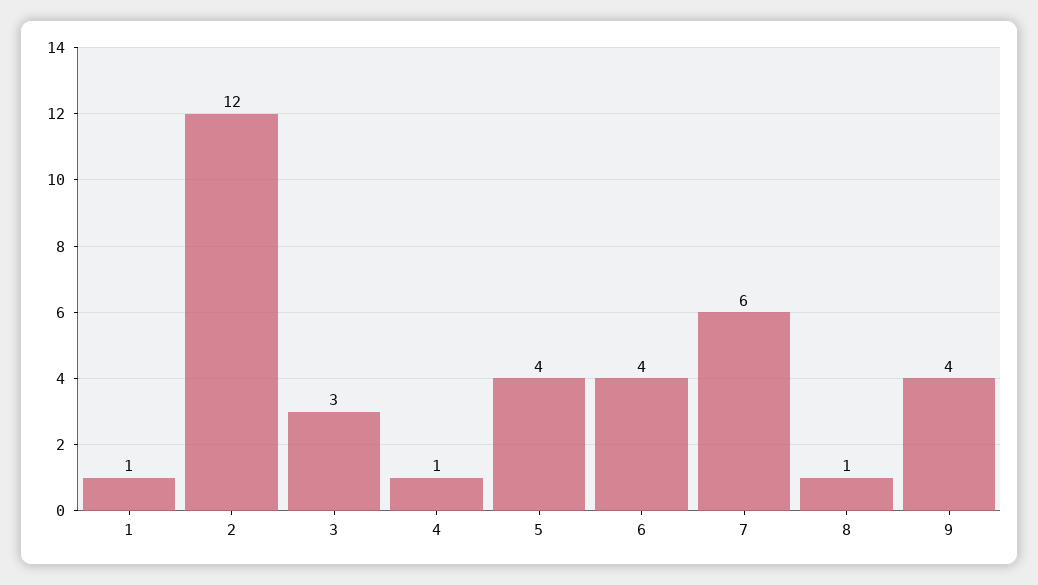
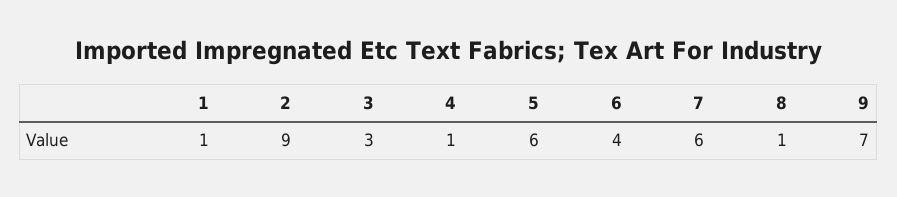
  {
    "1": 1,
-   "2": 12,
+   "2": 9,
    "3": 3,
    "4": 1,
-   "5": 4,
+   "5": 6,
    "6": 4,
    "7": 6,
    "8": 1,
-   "9": 4
+   "9": 7
  }

